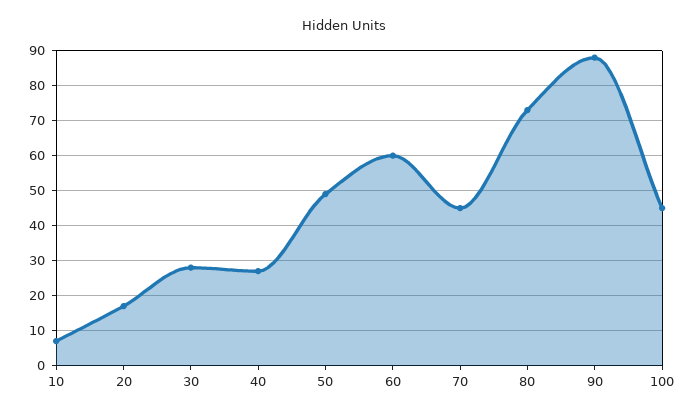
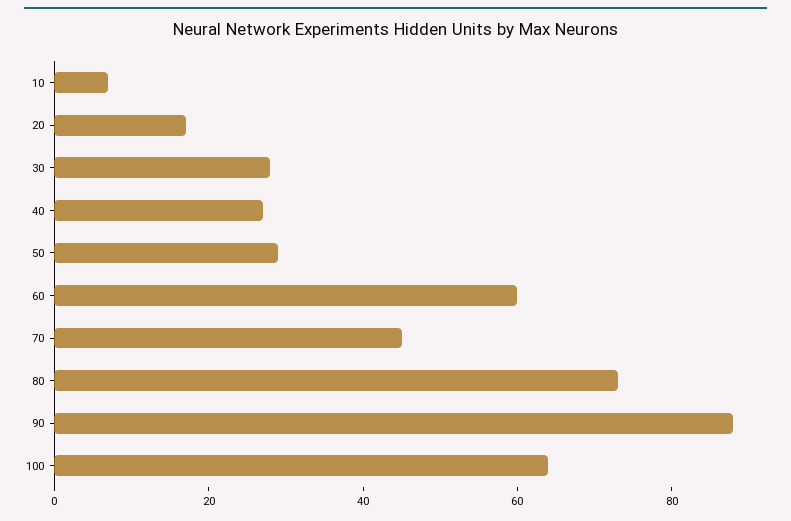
  {
    "10": 5,
    "20": 15,
    "30": 30,
    "40": 25,
-   "50": 50,
+   "50": 30,
    "60": 60,
    "70": 45,
    "80": 75,
    "90": 90,
-   "100": 45
+   "100": 65
  }

